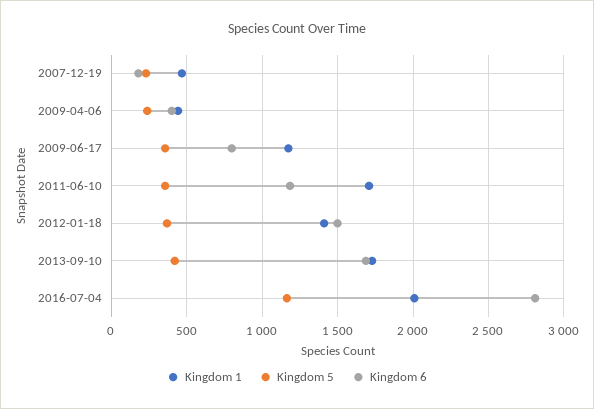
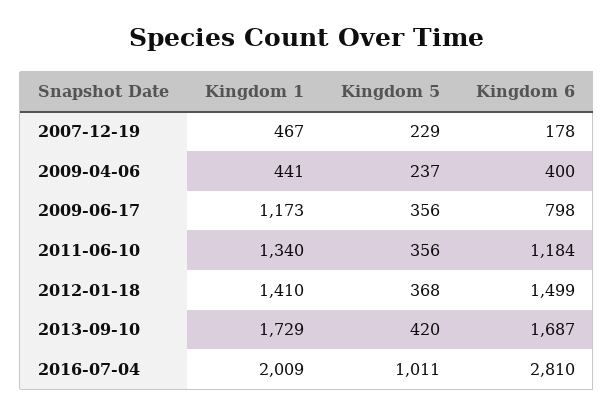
  {
    "Kingdom 1": {
      "2007-12-19": 467,
      "2009-04-06": 441,
      "2009-06-17": 1173,
-     "2011-06-10": 1700,
+     "2011-06-10": 1340,
      "2012-01-18": 1410,
      "2013-09-10": 1729,
      "2016-07-04": 2009
    },
    "Kingdom 5": {
      "2007-12-19": 229,
      "2009-04-06": 237,
      "2009-06-17": 356,
      "2011-06-10": 356,
      "2012-01-18": 368,
      "2013-09-10": 420,
-     "2016-07-04": 1150
+     "2016-07-04": 1011
    },
    "Kingdom 6": {
      "2007-12-19": 178,
      "2009-04-06": 400,
      "2009-06-17": 798,
      "2011-06-10": 1184,
      "2012-01-18": 1499,
      "2013-09-10": 1687,
      "2016-07-04": 2810
    }
  }

